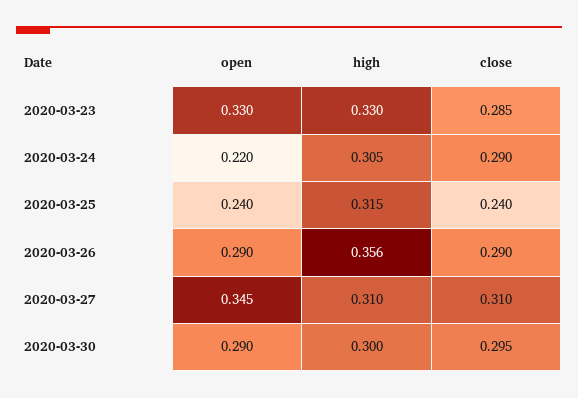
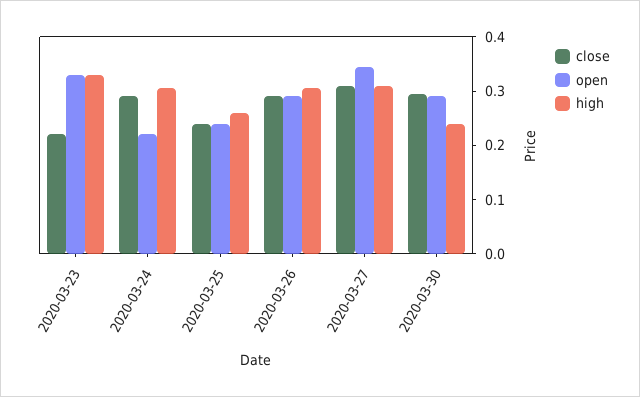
  {
    "open": {
      "2020-03-23": 0.33,
      "2020-03-24": 0.22,
      "2020-03-25": 0.24,
      "2020-03-26": 0.29,
      "2020-03-27": 0.345,
      "2020-03-30": 0.29
    },
    "high": {
      "2020-03-23": 0.33,
      "2020-03-24": 0.305,
-     "2020-03-25": 0.315,
+     "2020-03-25": 0.26,
-     "2020-03-26": 0.356,
+     "2020-03-26": 0.3,
      "2020-03-27": 0.31,
-     "2020-03-30": 0.3
+     "2020-03-30": 0.24
    },
    "close": {
-     "2020-03-23": 0.285,
+     "2020-03-23": 0.22,
      "2020-03-24": 0.29,
      "2020-03-25": 0.24,
      "2020-03-26": 0.29,
      "2020-03-27": 0.31,
      "2020-03-30": 0.295
    }
  }

